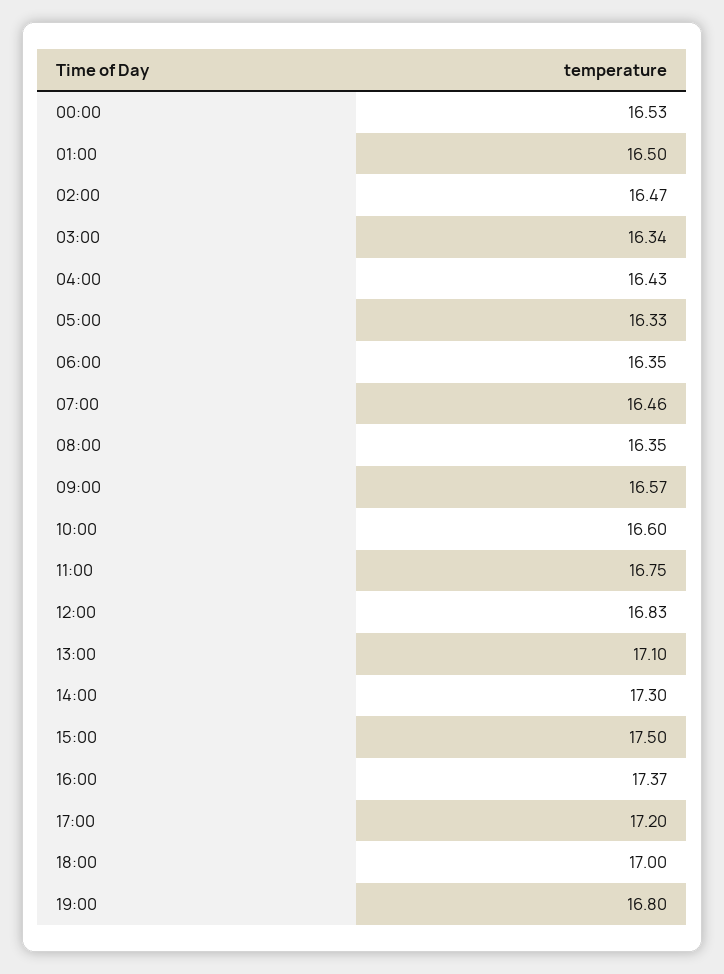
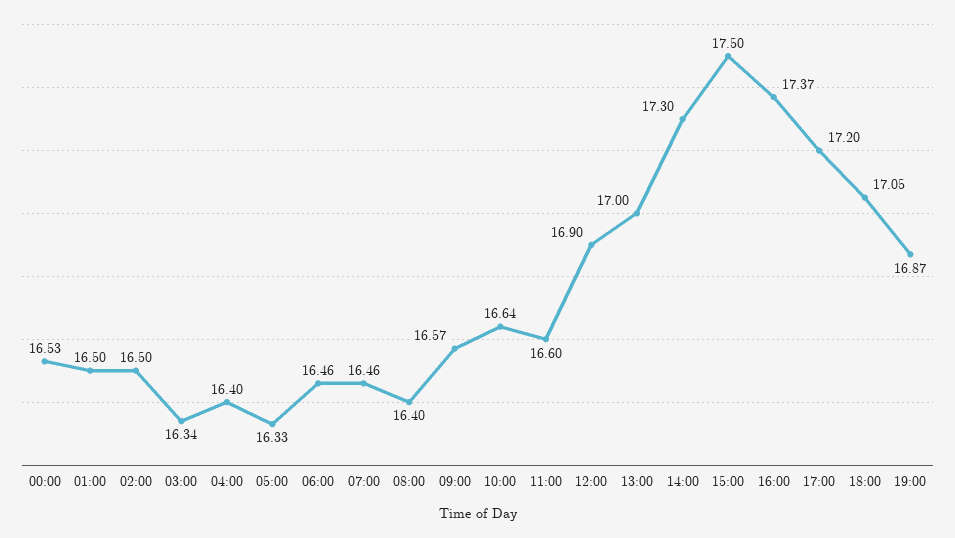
  {
    "00:00": 16.53,
    "01:00": 16.5,
-   "02:00": 16.47,
+   "02:00": 16.5,
    "03:00": 16.34,
-   "04:00": 16.43,
+   "04:00": 16.4,
    "05:00": 16.33,
-   "06:00": 16.35,
+   "06:00": 16.46,
    "07:00": 16.46,
-   "08:00": 16.35,
+   "08:00": 16.4,
    "09:00": 16.57,
-   "10:00": 16.6,
+   "10:00": 16.64,
-   "11:00": 16.75,
+   "11:00": 16.6,
-   "12:00": 16.83,
+   "12:00": 16.9,
-   "13:00": 17.1,
+   "13:00": 17,
    "14:00": 17.3,
    "15:00": 17.5,
    "16:00": 17.37,
    "17:00": 17.2,
-   "18:00": 17,
+   "18:00": 17.05,
-   "19:00": 16.8
+   "19:00": 16.87
  }

